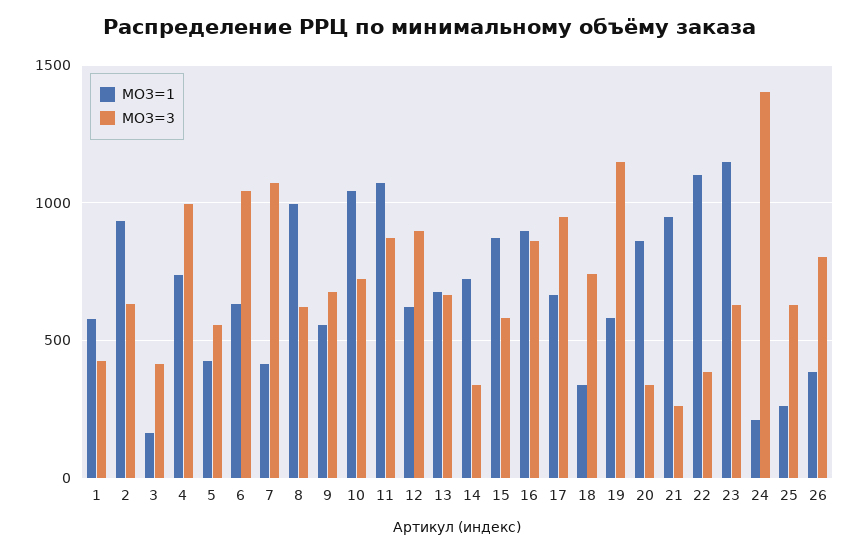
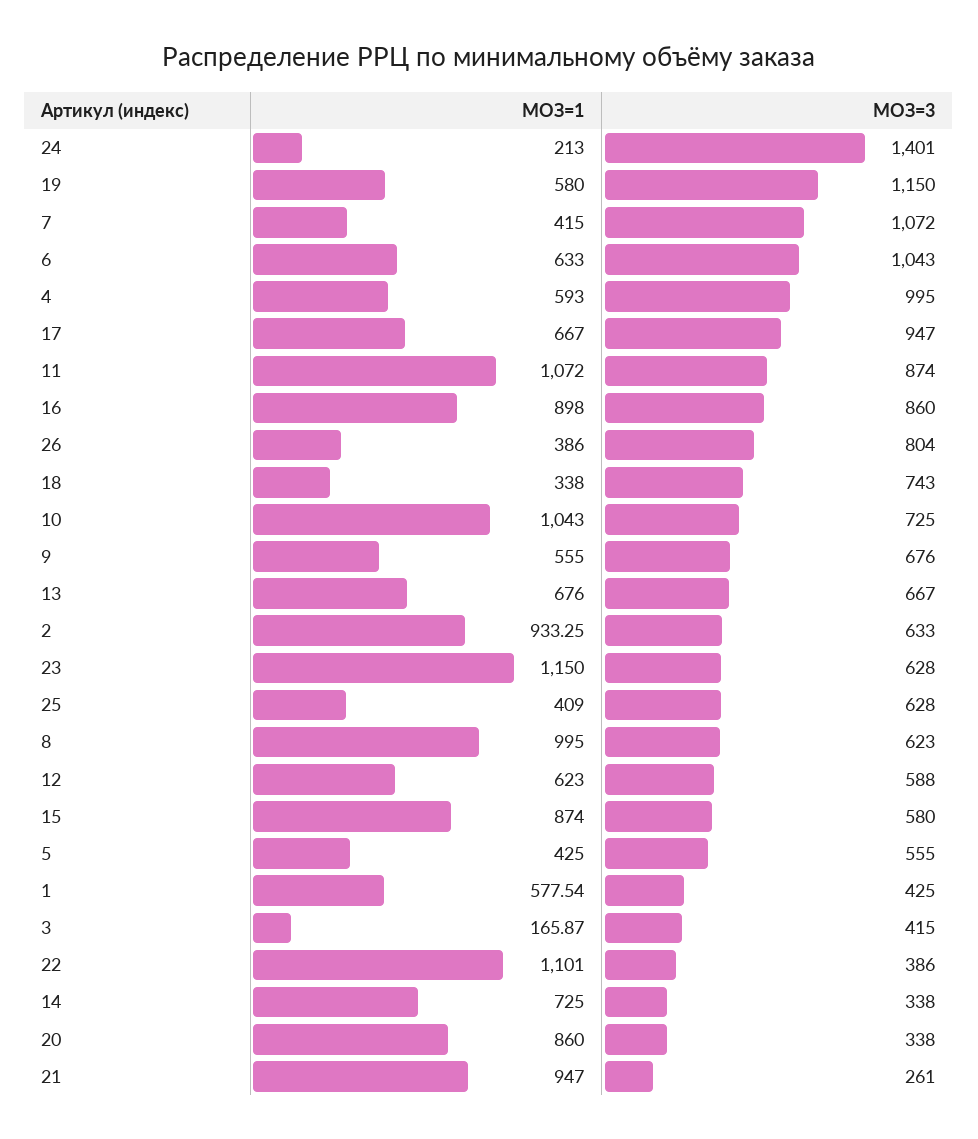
  {
    "МОЗ=1": {
      "1": 577.54,
      "2": 933.25,
      "3": 165.87,
-     "4": 750,
+     "4": 593,
      "5": 425,
      "6": 633,
      "7": 415,
      "8": 995,
      "9": 555,
      "10": 1043,
      "11": 1072,
      "12": 623,
      "13": 676,
      "14": 725,
      "15": 874,
      "16": 898,
      "17": 667,
      "18": 338,
      "19": 580,
      "20": 860,
      "21": 947,
      "22": 1101,
      "23": 1150,
      "24": 213,
-     "25": 250,
+     "25": 409,
      "26": 386
    },
    "МОЗ=3": {
      "1": 425,
      "2": 633,
      "3": 415,
      "4": 995,
      "5": 555,
      "6": 1043,
      "7": 1072,
      "8": 623,
      "9": 676,
      "10": 725,
      "11": 874,
-     "12": 900,
+     "12": 588,
      "13": 667,
      "14": 338,
      "15": 580,
      "16": 860,
      "17": 947,
      "18": 743,
      "19": 1150,
      "20": 338,
      "21": 261,
      "22": 386,
      "23": 628,
      "24": 1401,
      "25": 628,
      "26": 804
    }
  }

